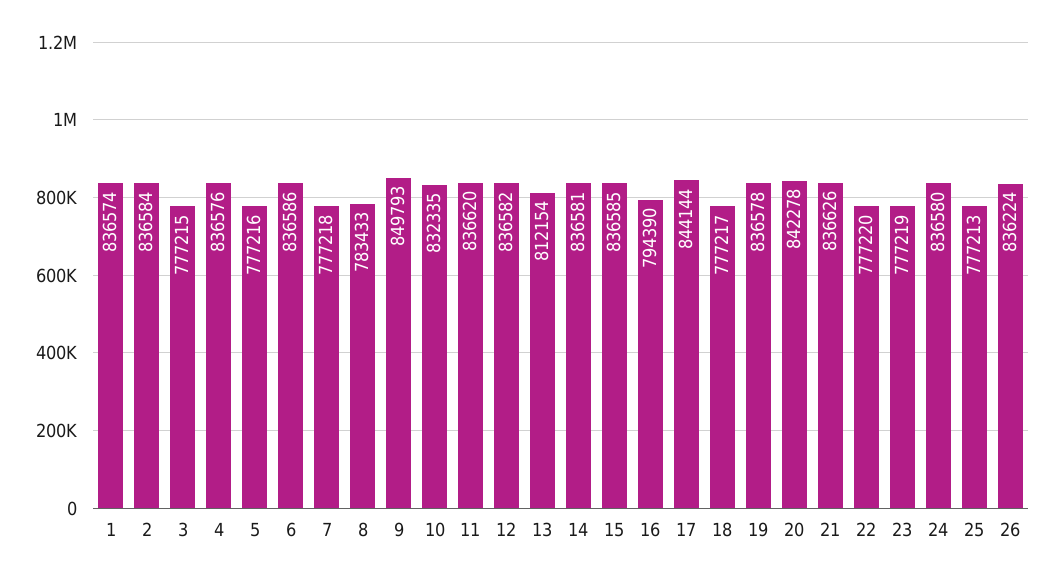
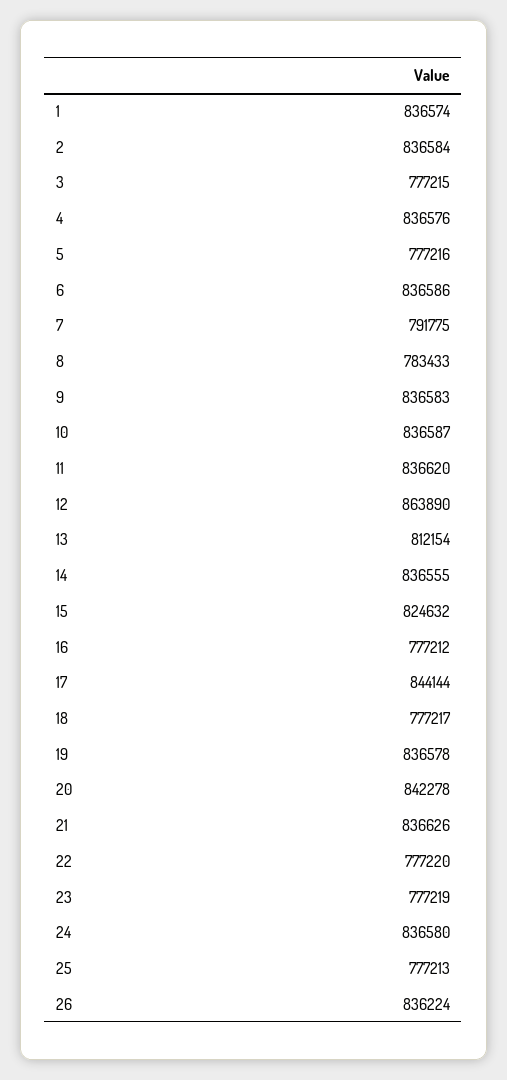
  {
    "1": 836574,
    "2": 836584,
    "3": 777215,
    "4": 836576,
    "5": 777216,
    "6": 836586,
-   "7": 777218,
+   "7": 791775,
    "8": 783433,
-   "9": 849793,
+   "9": 836583,
-   "10": 832335,
+   "10": 836587,
    "11": 836620,
-   "12": 836582,
+   "12": 863890,
    "13": 812154,
-   "14": 836581,
+   "14": 836555,
-   "15": 836585,
+   "15": 824632,
-   "16": 794390,
+   "16": 777212,
    "17": 844144,
    "18": 777217,
    "19": 836578,
    "20": 842278,
    "21": 836626,
    "22": 777220,
    "23": 777219,
    "24": 836580,
    "25": 777213,
    "26": 836224
  }

